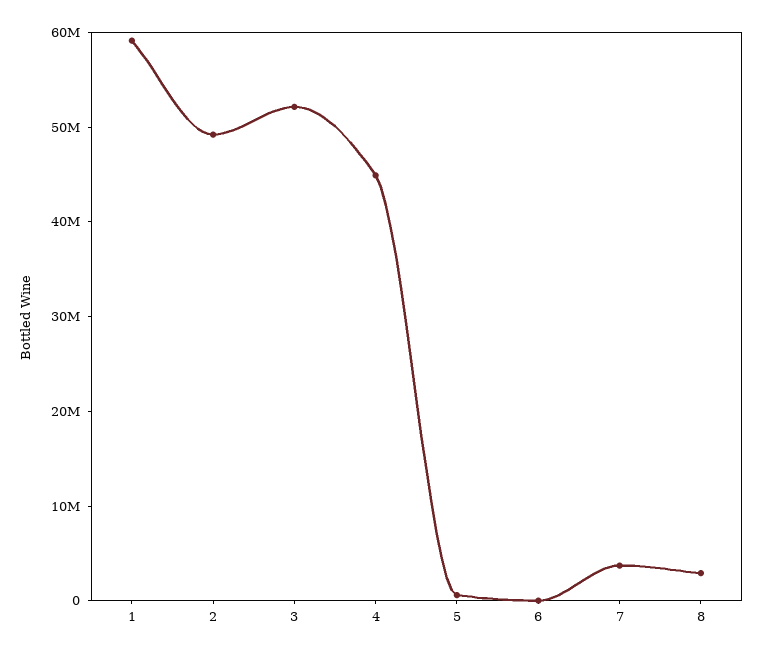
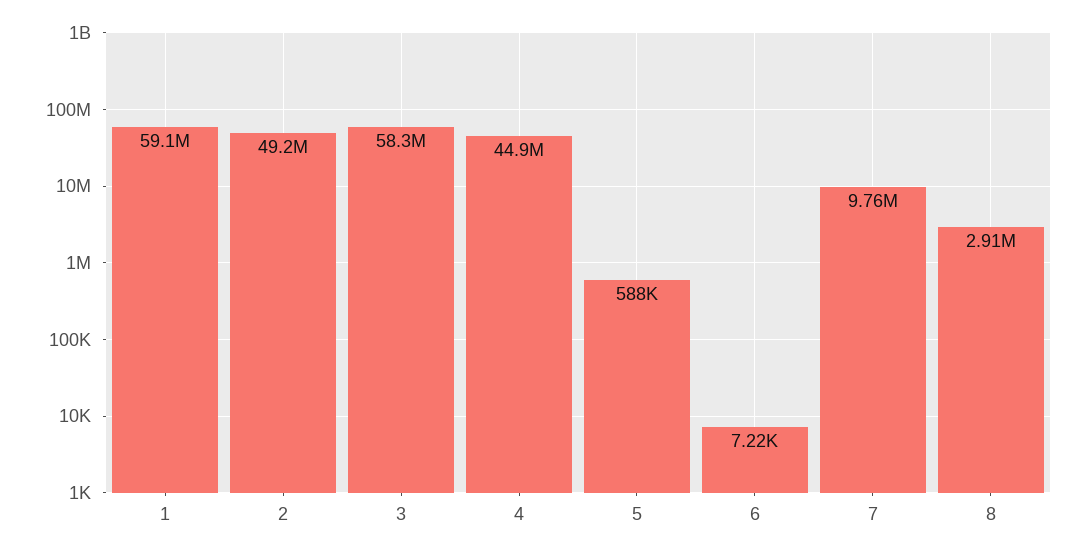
  {
    "1": 59100000,
    "2": 49200000,
-   "3": 52000000,
+   "3": 58300000,
    "4": 44900000,
    "5": 588000,
    "6": 7220,
-   "7": 4000000,
+   "7": 9760000,
    "8": 2910000
  }

